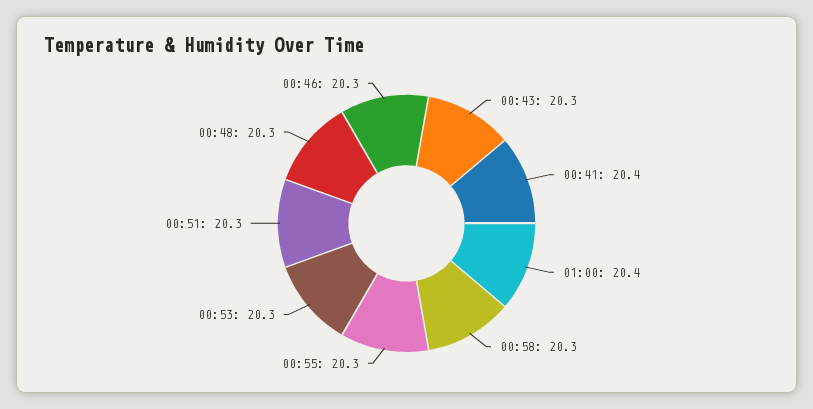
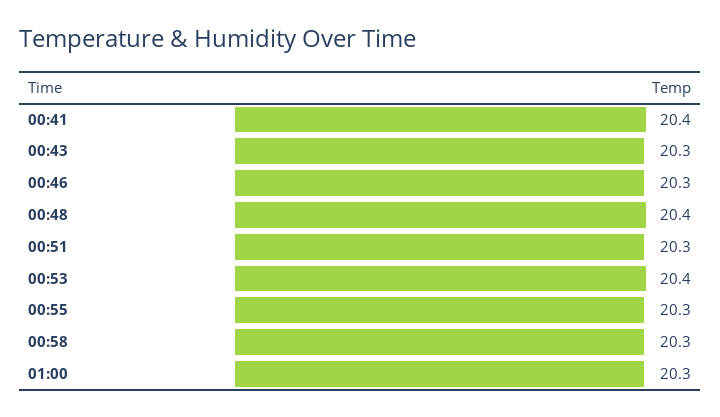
  {
    "00:43": 20.3,
    "00:41": 20.4,
-   "01:00": 20.4,
+   "01:00": 20.3,
    "00:58": 20.3,
    "00:55": 20.3,
-   "00:53": 20.3,
+   "00:53": 20.4,
    "00:51": 20.3,
-   "00:48": 20.3,
+   "00:48": 20.4,
    "00:46": 20.3
  }

